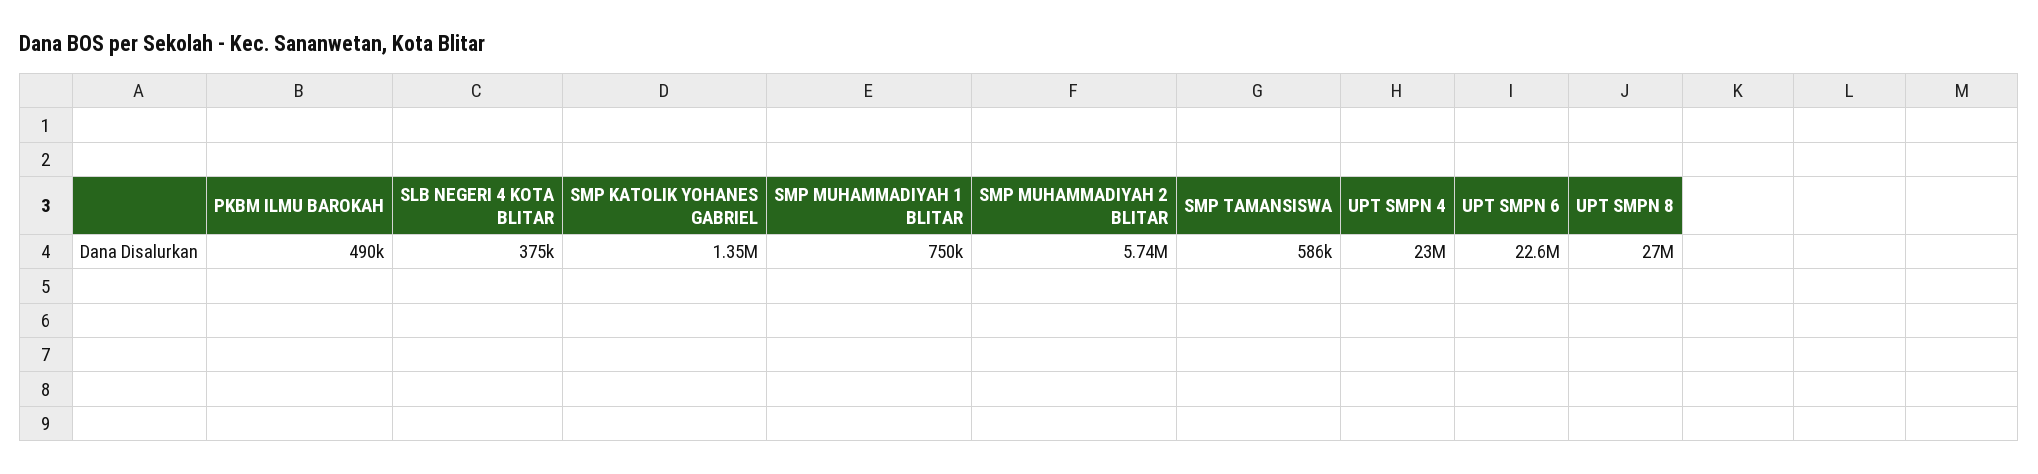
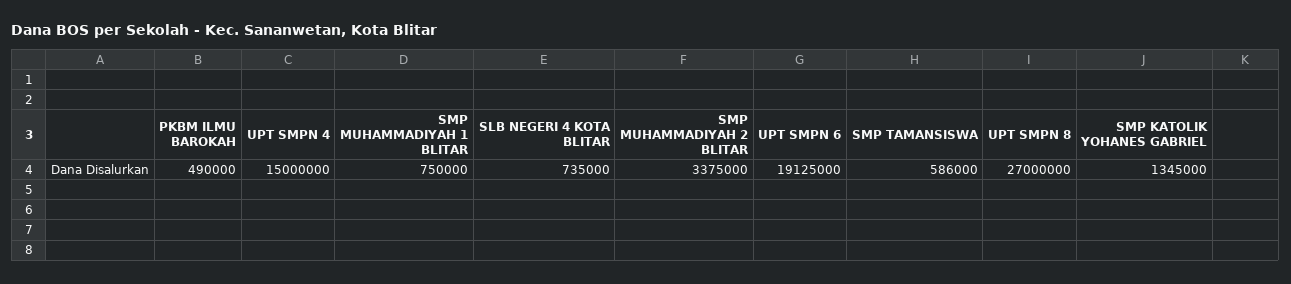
  {
    "PKBM ILMU BAROKAH": 490000,
-   "SLB NEGERI 4 KOTA BLITAR": 375000,
+   "SLB NEGERI 4 KOTA BLITAR": 735000,
    "SMP KATOLIK YOHANES GABRIEL": 1345000,
    "SMP MUHAMMADIYAH 1 BLITAR": 750000,
-   "SMP MUHAMMADIYAH 2 BLITAR": 5740000,
+   "SMP MUHAMMADIYAH 2 BLITAR": 3375000,
    "SMP TAMANSISWA": 586000,
-   "UPT SMPN 4": 23000000,
+   "UPT SMPN 4": 15000000,
-   "UPT SMPN 6": 22600000,
+   "UPT SMPN 6": 19125000,
    "UPT SMPN 8": 27000000
  }

